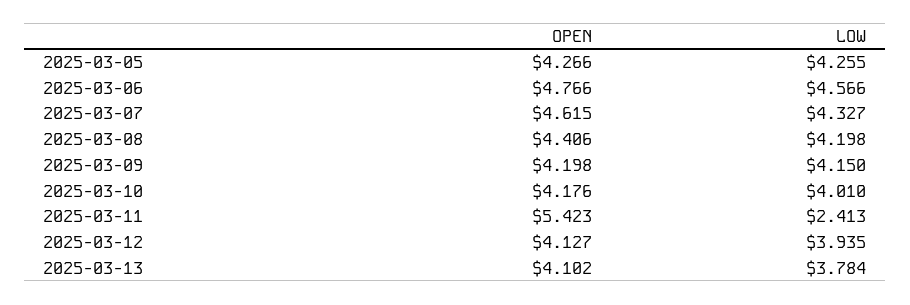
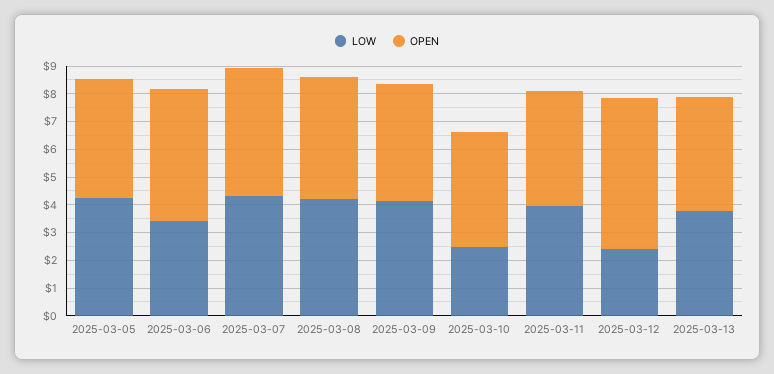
  {
    "OPEN": {
      "2025-03-05": 4.266,
      "2025-03-06": 4.766,
      "2025-03-07": 4.615,
      "2025-03-08": 4.406,
      "2025-03-09": 4.198,
      "2025-03-10": 4.176,
-     "2025-03-11": 5.423,
+     "2025-03-11": 4,
-     "2025-03-12": 4.127,
+     "2025-03-12": 5.5,
      "2025-03-13": 4.102
    },
    "LOW": {
      "2025-03-05": 4.255,
-     "2025-03-06": 4.566,
+     "2025-03-06": 3.5,
      "2025-03-07": 4.327,
      "2025-03-08": 4.198,
      "2025-03-09": 4.15,
-     "2025-03-10": 4.01,
+     "2025-03-10": 2.5,
-     "2025-03-11": 2.413,
+     "2025-03-11": 4,
-     "2025-03-12": 3.935,
+     "2025-03-12": 2.5,
      "2025-03-13": 3.784
    }
  }

